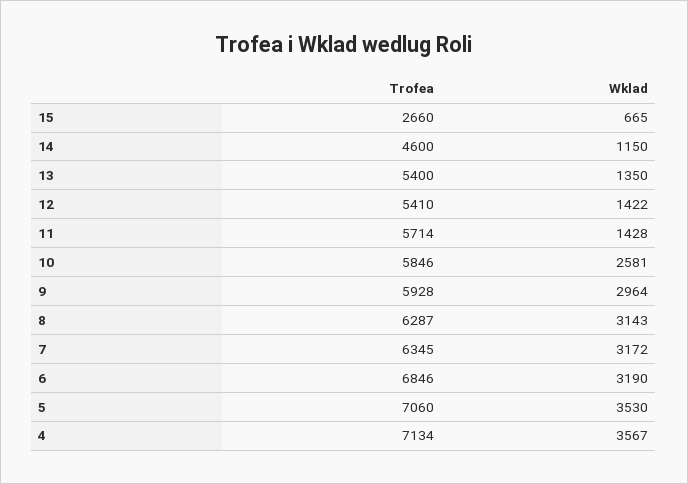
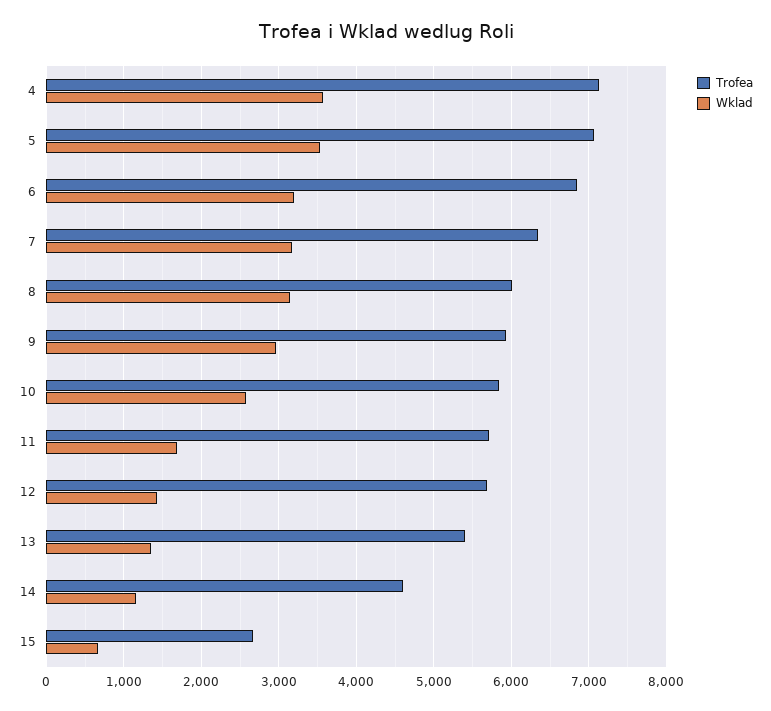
  {
    "Trofea": {
      "15": 2660,
      "14": 4600,
      "13": 5400,
-     "12": 5410,
+     "12": 5700,
      "11": 5714,
      "10": 5846,
      "9": 5928,
-     "8": 6287,
+     "8": 6000,
      "7": 6345,
      "6": 6846,
      "5": 7060,
      "4": 7134
    },
    "Wklad": {
      "15": 665,
      "14": 1150,
      "13": 1350,
      "12": 1422,
-     "11": 1428,
+     "11": 1700,
      "10": 2581,
      "9": 2964,
      "8": 3143,
      "7": 3172,
      "6": 3190,
      "5": 3530,
      "4": 3567
    }
  }

